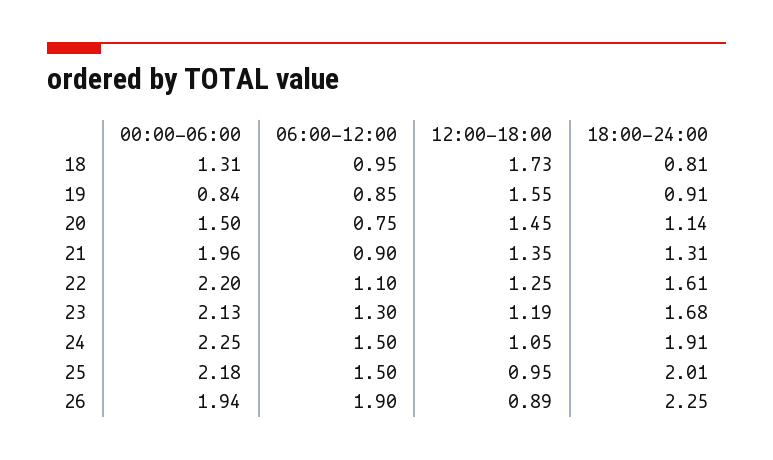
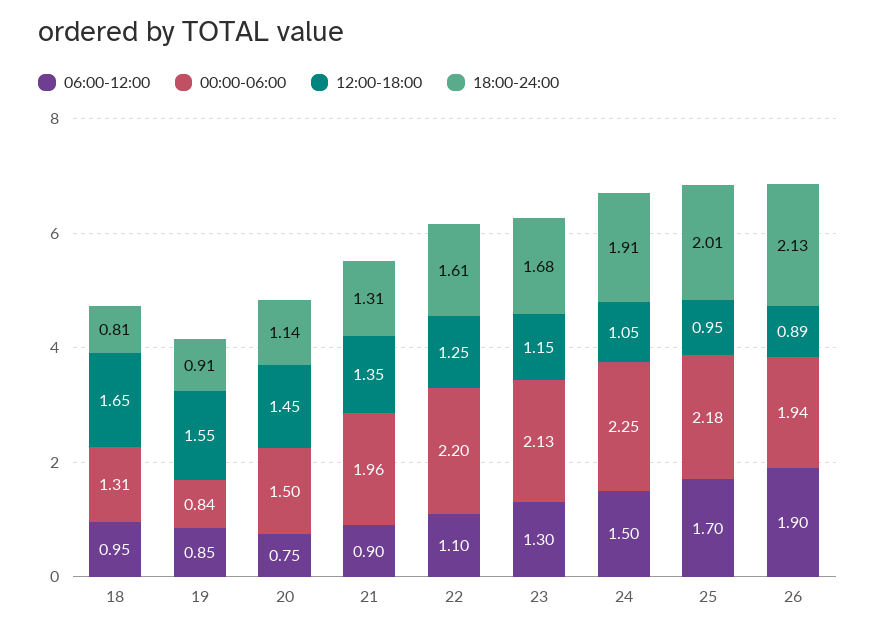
  {
    "00:00-06:00": {
      "18": 1.31,
      "19": 0.84,
      "20": 1.5,
      "21": 1.96,
      "22": 2.2,
      "23": 2.13,
      "24": 2.25,
      "25": 2.18,
      "26": 1.94
    },
    "06:00-12:00": {
      "18": 0.95,
      "19": 0.85,
      "20": 0.75,
      "21": 0.9,
      "22": 1.1,
      "23": 1.3,
      "24": 1.5,
-     "25": 1.5,
+     "25": 1.7,
      "26": 1.9
    },
    "12:00-18:00": {
-     "18": 1.73,
+     "18": 1.65,
      "19": 1.55,
      "20": 1.45,
      "21": 1.35,
      "22": 1.25,
-     "23": 1.19,
+     "23": 1.15,
      "24": 1.05,
      "25": 0.95,
      "26": 0.89
    },
    "18:00-24:00": {
      "18": 0.81,
      "19": 0.91,
      "20": 1.14,
      "21": 1.31,
      "22": 1.61,
      "23": 1.68,
      "24": 1.91,
      "25": 2.01,
-     "26": 2.25
+     "26": 2.13
    }
  }

